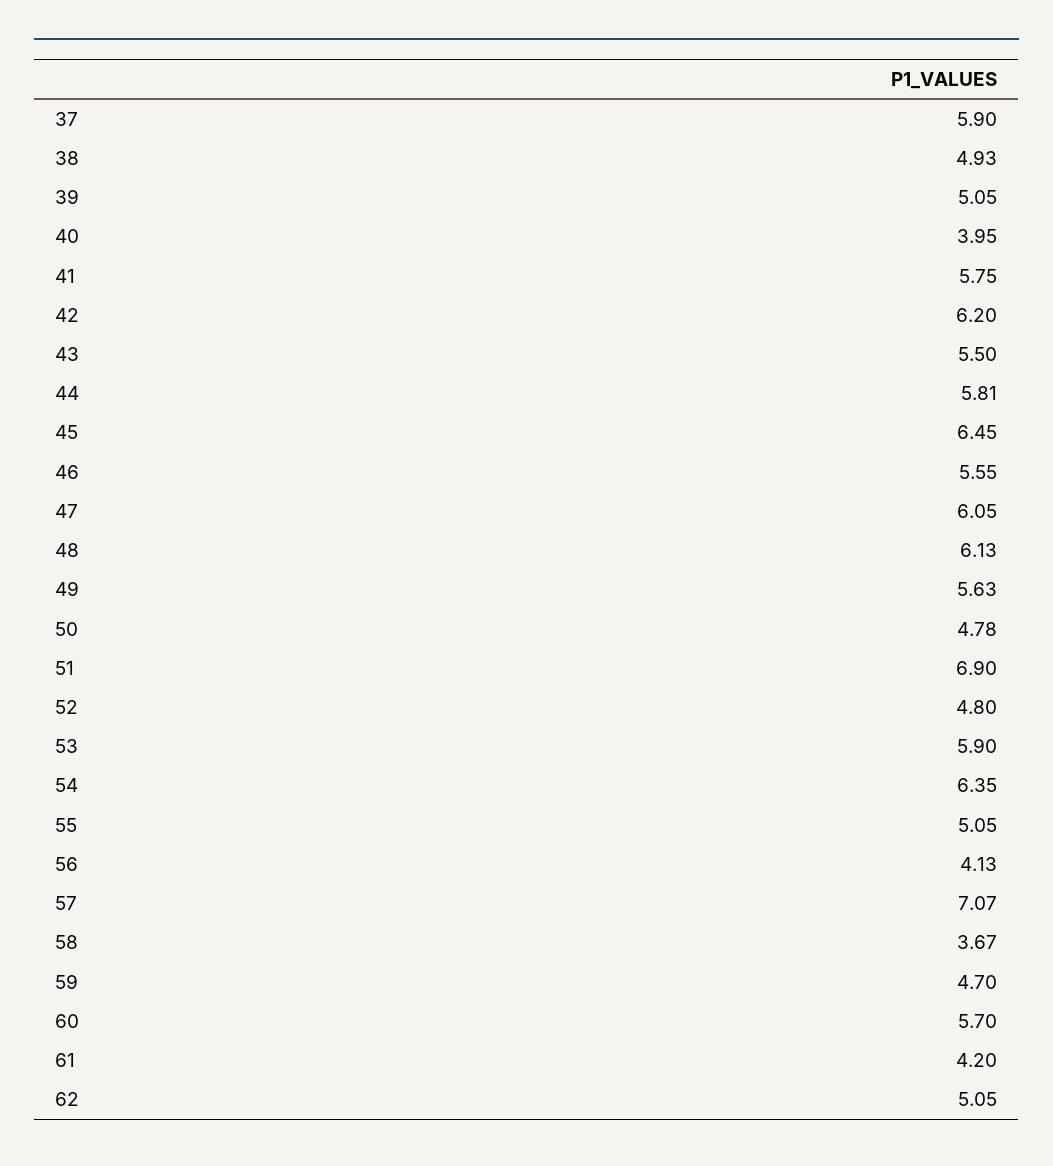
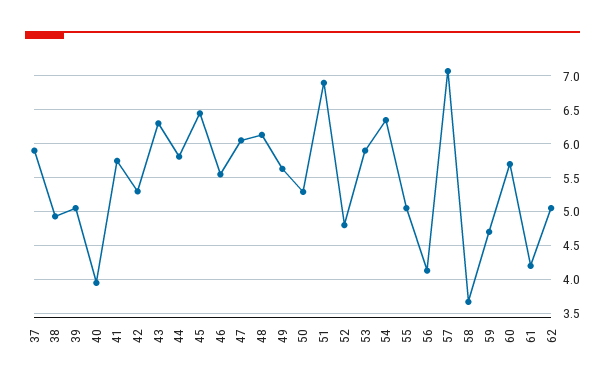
  {
    "37": 5.9,
    "38": 4.93,
    "39": 5.05,
    "40": 3.95,
    "41": 5.75,
-   "42": 6.2,
+   "42": 5.3,
-   "43": 5.5,
+   "43": 6.3,
    "44": 5.81,
    "45": 6.45,
    "46": 5.55,
    "47": 6.05,
    "48": 6.13,
    "49": 5.63,
-   "50": 4.78,
+   "50": 5.3,
    "51": 6.9,
    "52": 4.8,
    "53": 5.9,
    "54": 6.35,
    "55": 5.05,
    "56": 4.13,
    "57": 7.07,
    "58": 3.67,
    "59": 4.7,
    "60": 5.7,
    "61": 4.2,
    "62": 5.05
  }

